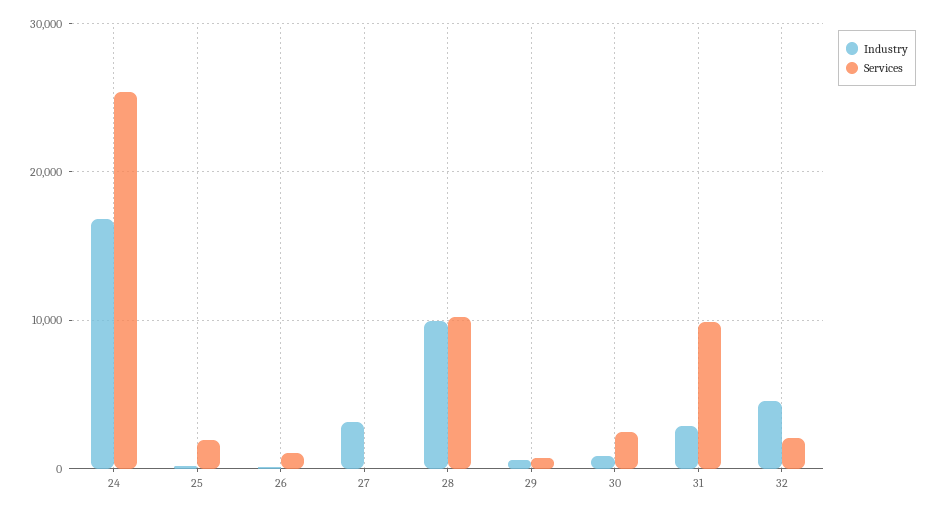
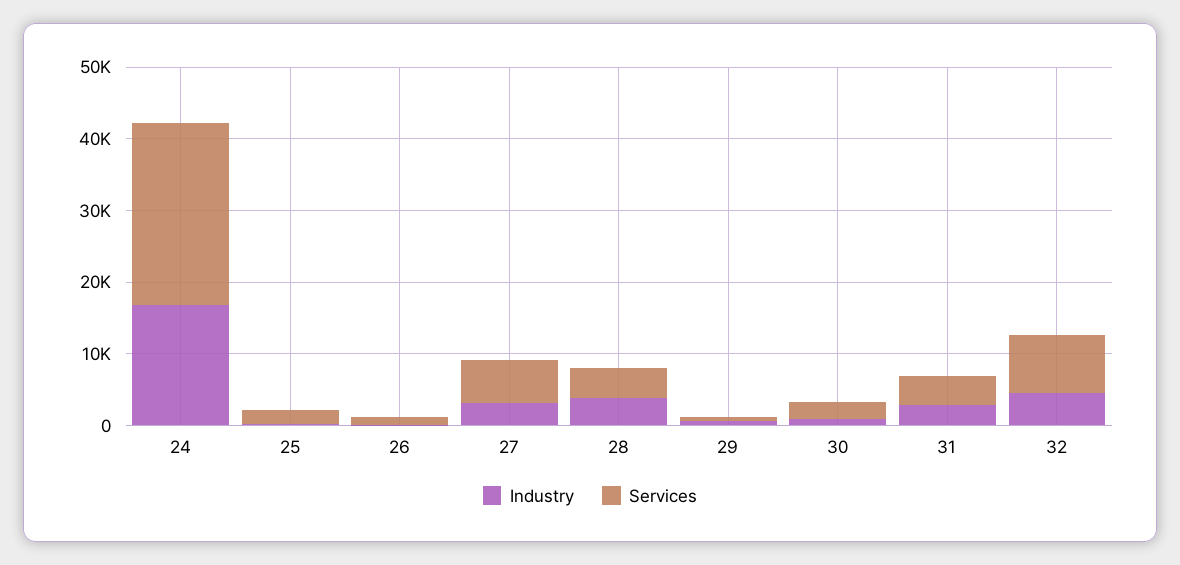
  {
    "Industry": {
      "24": 17000,
      "25": 0,
      "26": 0,
      "27": 3000,
-     "28": 10000,
+     "28": 4000,
      "29": 1000,
      "30": 1000,
      "31": 3000,
      "32": 5000
    },
    "Services": {
      "24": 25000,
      "25": 2000,
      "26": 1000,
-     "27": 0,
+     "27": 6000,
-     "28": 10000,
+     "28": 4000,
      "29": 1000,
      "30": 2000,
-     "31": 10000,
+     "31": 4000,
-     "32": 2000
+     "32": 8000
    }
  }

